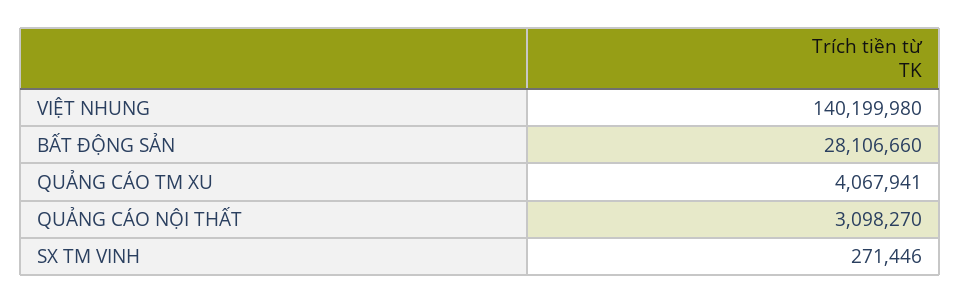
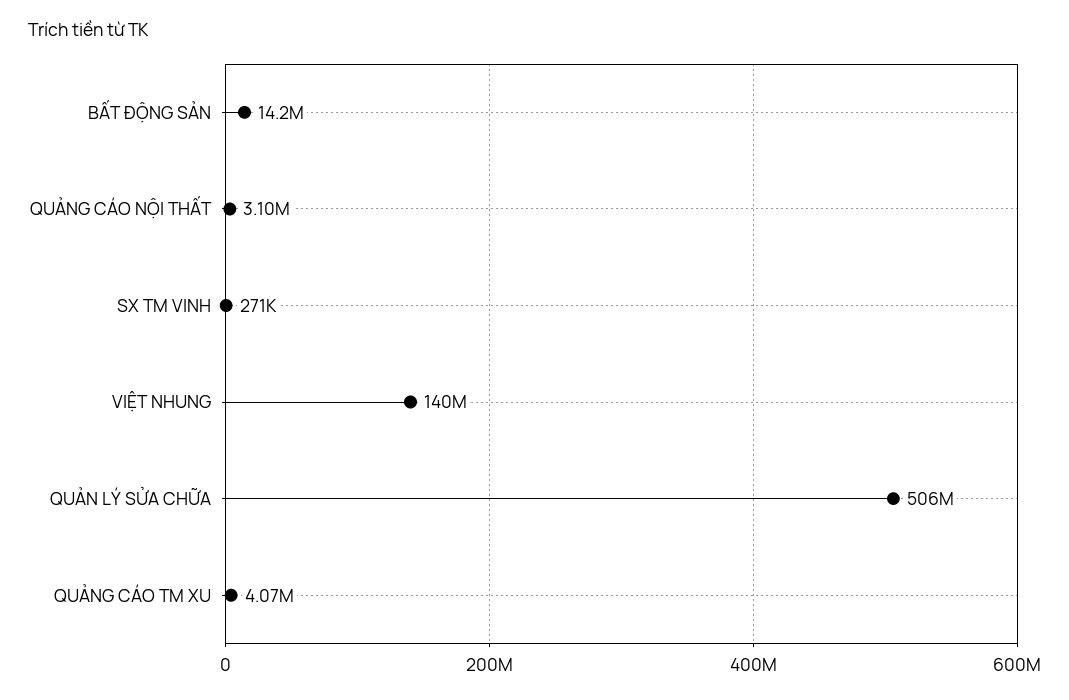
  {
    "VIỆT NHUNG": 140199980,
-   "BẤT ĐỘNG SẢN": 28106660,
+   "BẤT ĐỘNG SẢN": 14200000,
    "QUẢNG CÁO TM XU": 4067941,
    "QUẢNG CÁO NỘI THẤT": 3098270,
-   "SX TM VINH": 271446
+   "SX TM VINH": 271446,
+   "QUẢN LÝ SỬA CHỮA": 506000000
  }

